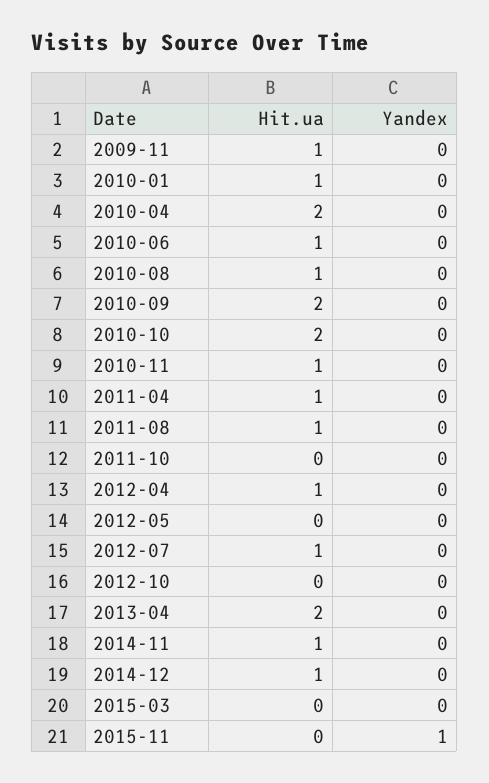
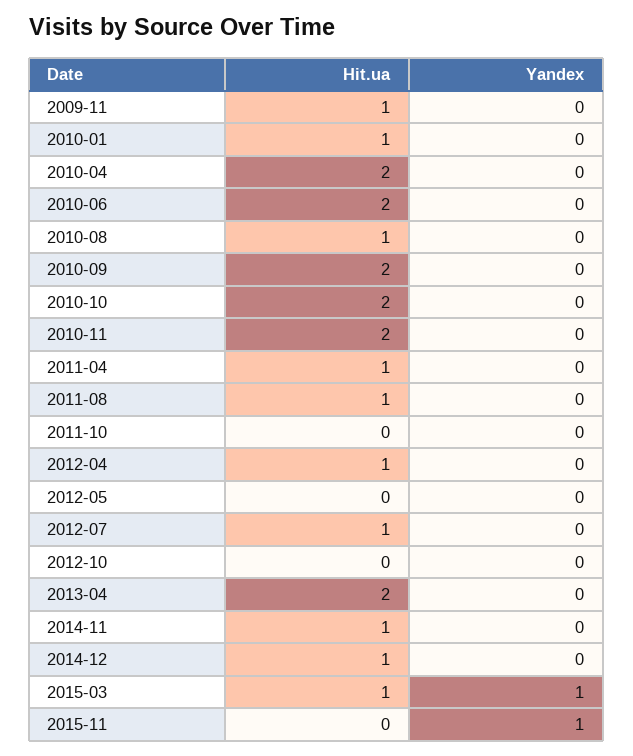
  {
    "Hit.ua": {
      "2009-11": 1,
      "2010-01": 1,
      "2010-04": 2,
-     "2010-06": 1,
+     "2010-06": 2,
      "2010-08": 1,
      "2010-09": 2,
      "2010-10": 2,
-     "2010-11": 1,
+     "2010-11": 2,
      "2011-04": 1,
      "2011-08": 1,
      "2011-10": 0,
      "2012-04": 1,
      "2012-05": 0,
      "2012-07": 1,
      "2012-10": 0,
      "2013-04": 2,
      "2014-11": 1,
      "2014-12": 1,
-     "2015-03": 0,
+     "2015-03": 1,
      "2015-11": 0
    },
    "Yandex": {
      "2009-11": 0,
      "2010-01": 0,
      "2010-04": 0,
      "2010-06": 0,
      "2010-08": 0,
      "2010-09": 0,
      "2010-10": 0,
      "2010-11": 0,
      "2011-04": 0,
      "2011-08": 0,
      "2011-10": 0,
      "2012-04": 0,
      "2012-05": 0,
      "2012-07": 0,
      "2012-10": 0,
      "2013-04": 0,
      "2014-11": 0,
      "2014-12": 0,
-     "2015-03": 0,
+     "2015-03": 1,
      "2015-11": 1
    }
  }

